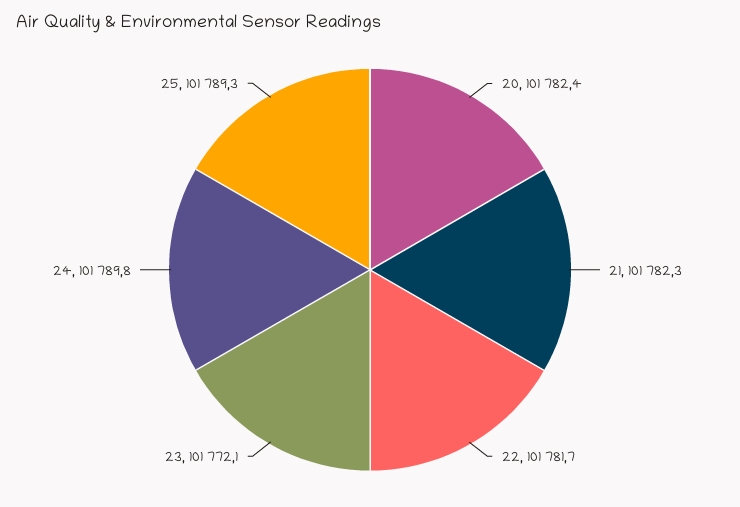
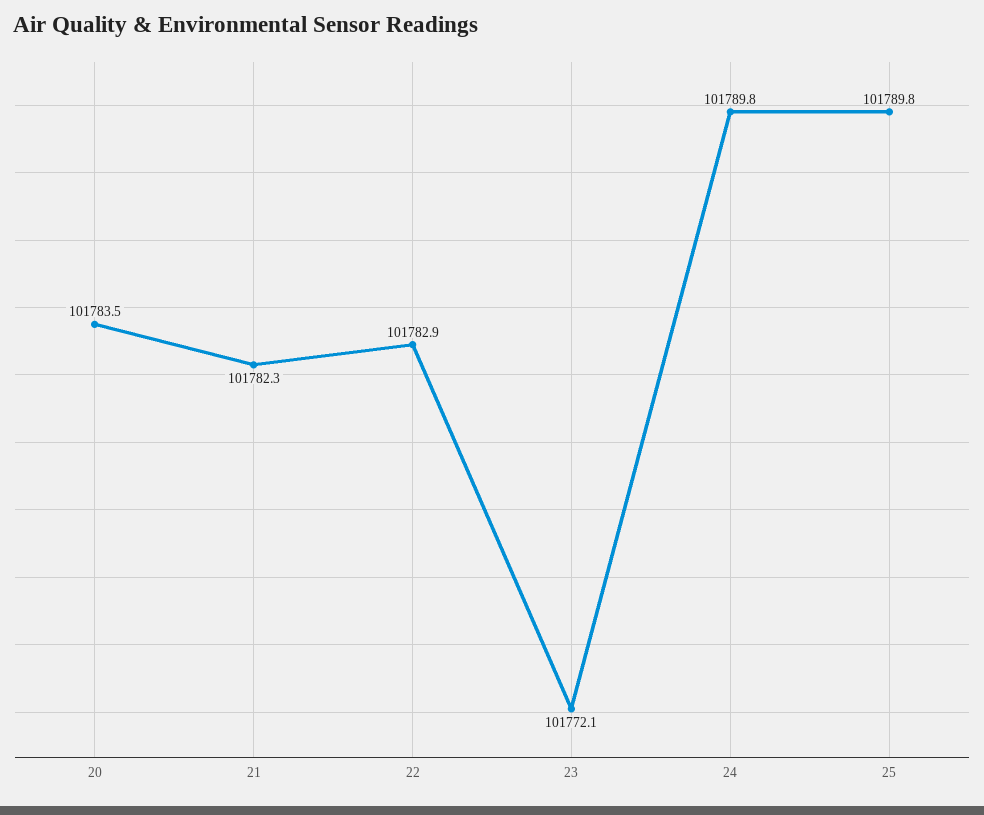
  {
-   "20": 101782.4,
+   "20": 101783.5,
    "21": 101782.3,
-   "22": 101781.7,
+   "22": 101782.9,
    "23": 101772.1,
    "24": 101789.8,
-   "25": 101789.3
+   "25": 101789.8
  }

